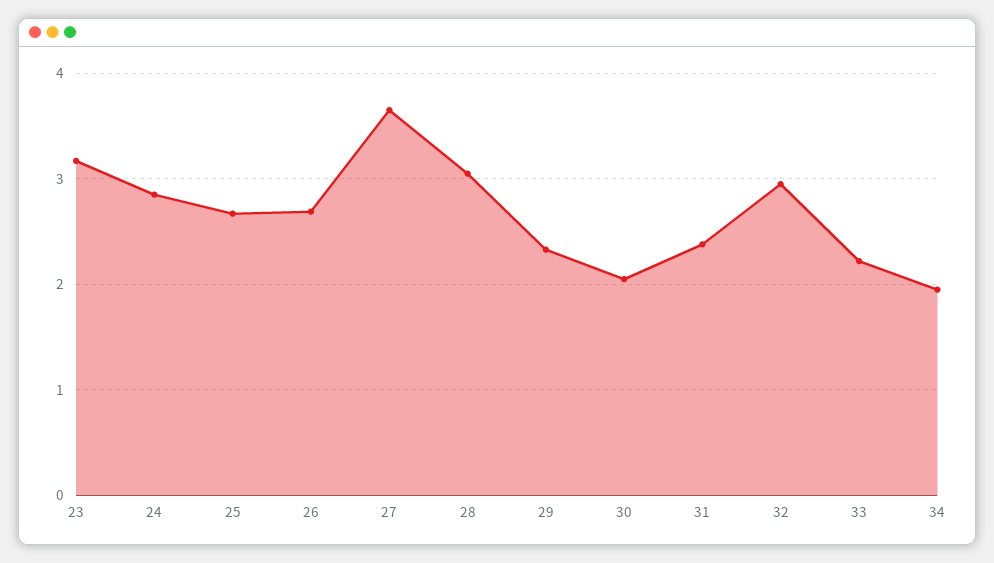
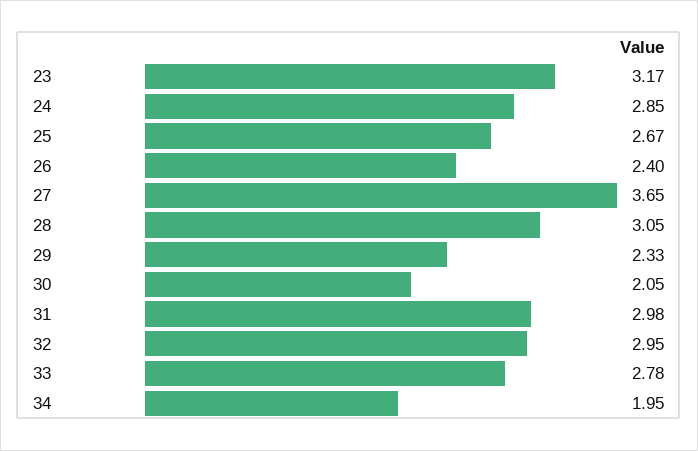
  {
    "23": 3.17,
    "24": 2.85,
    "25": 2.67,
-   "26": 2.7,
+   "26": 2.4,
    "27": 3.65,
    "28": 3.05,
    "29": 2.33,
    "30": 2.05,
-   "31": 2.4,
+   "31": 2.98,
    "32": 2.95,
-   "33": 2.2,
+   "33": 2.78,
    "34": 1.95
  }

